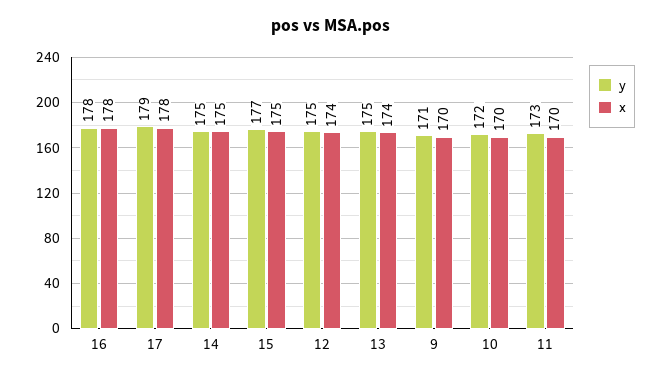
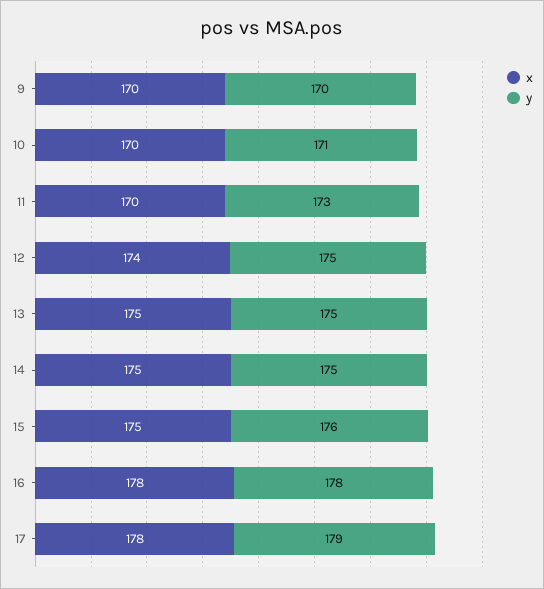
  {
    "y": {
      "16": 178,
      "17": 179,
      "14": 175,
-     "15": 177,
+     "15": 176,
      "12": 175,
      "13": 175,
-     "9": 171,
+     "9": 170,
-     "10": 172,
+     "10": 171,
      "11": 173
    },
    "x": {
      "16": 178,
      "17": 178,
      "14": 175,
      "15": 175,
      "12": 174,
-     "13": 174,
+     "13": 175,
      "9": 170,
      "10": 170,
      "11": 170
    }
  }

